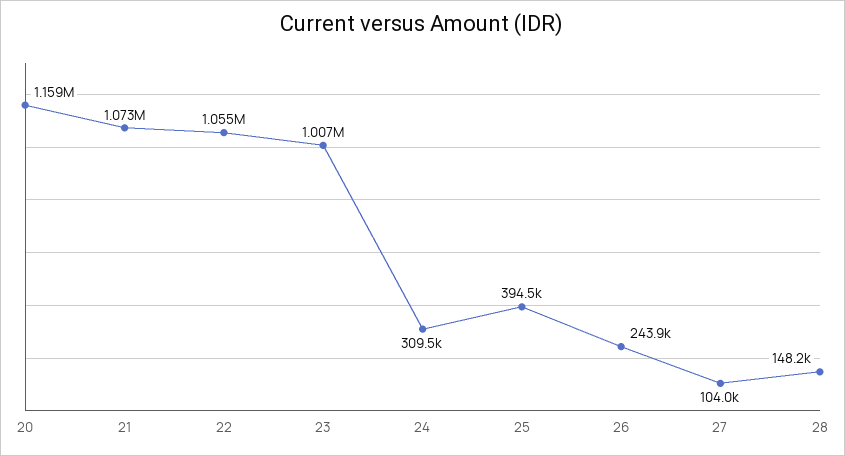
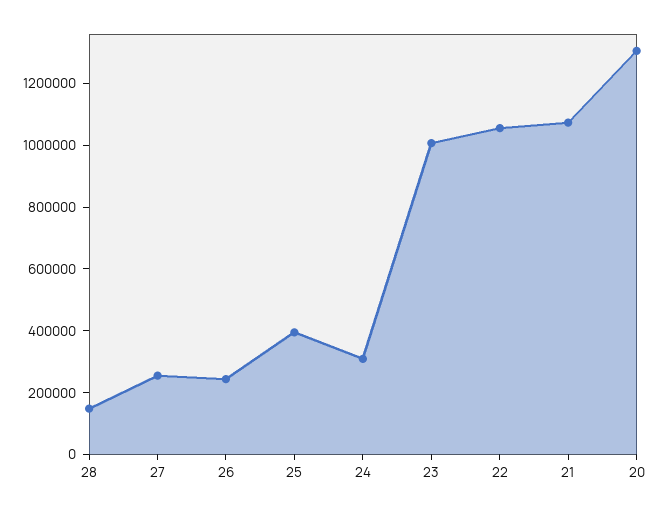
  {
-   "20": 1159000,
+   "20": 1300000,
    "21": 1073000,
    "22": 1055000,
    "23": 1007000,
    "24": 309500,
    "25": 394500,
    "26": 243900,
-   "27": 104000,
+   "27": 250000,
    "28": 148200
  }

